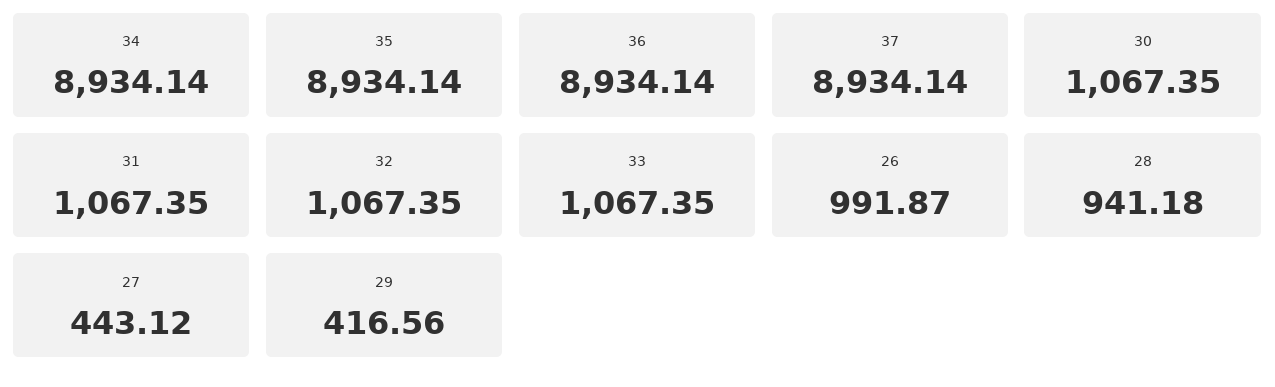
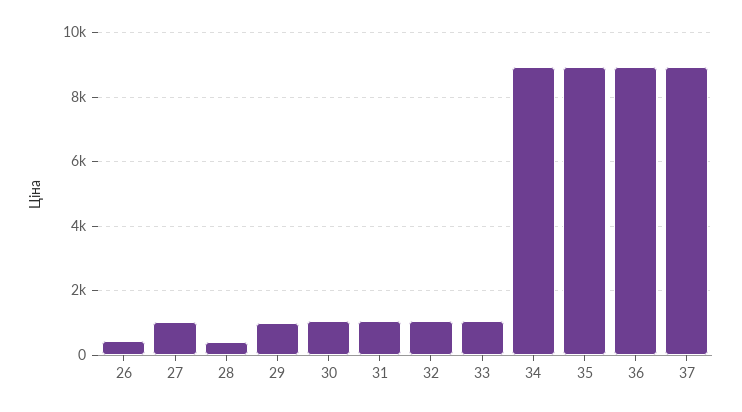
  {
    "34": 8934.14,
    "35": 8934.14,
    "36": 8934.14,
    "37": 8934.14,
    "30": 1067.35,
    "31": 1067.35,
    "32": 1067.35,
    "33": 1067.35,
-   "26": 991.87,
+   "26": 400,
-   "28": 941.18,
+   "28": 400,
-   "27": 443.12,
+   "27": 1000,
-   "29": 416.56
+   "29": 1000
  }

